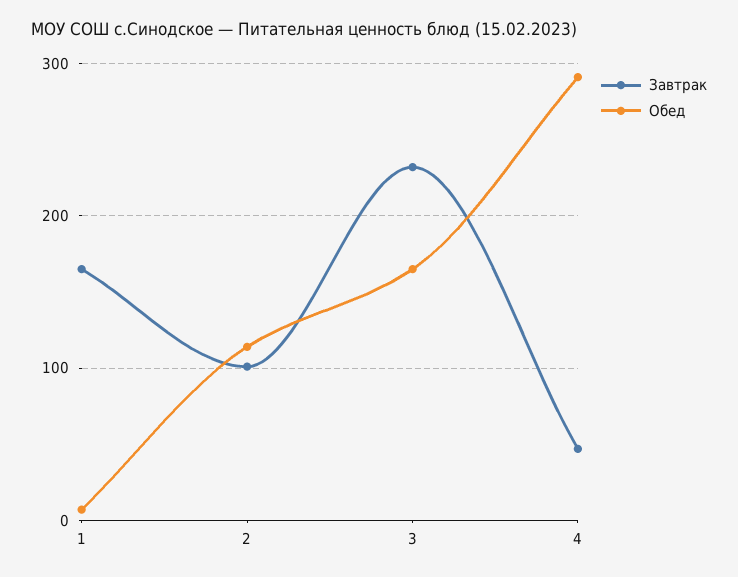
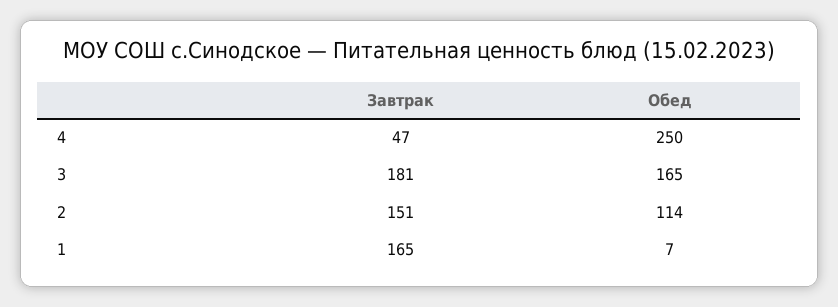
  {
    "Завтрак": {
      "1": 165,
-     "2": 100,
+     "2": 151,
-     "3": 230,
+     "3": 181,
      "4": 47
    },
    "Обед": {
      "1": 7,
      "2": 114,
      "3": 165,
-     "4": 290
+     "4": 250
    }
  }

